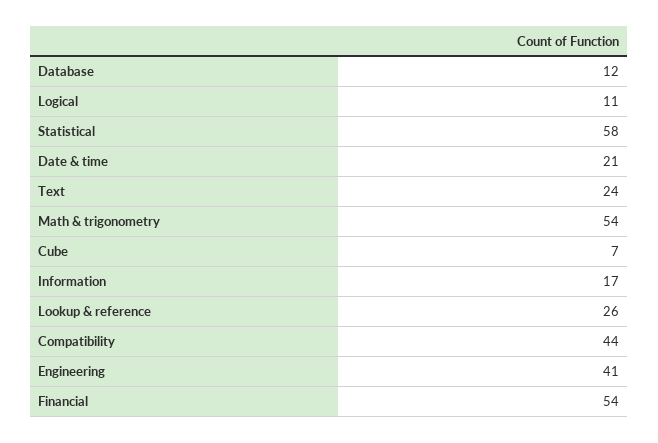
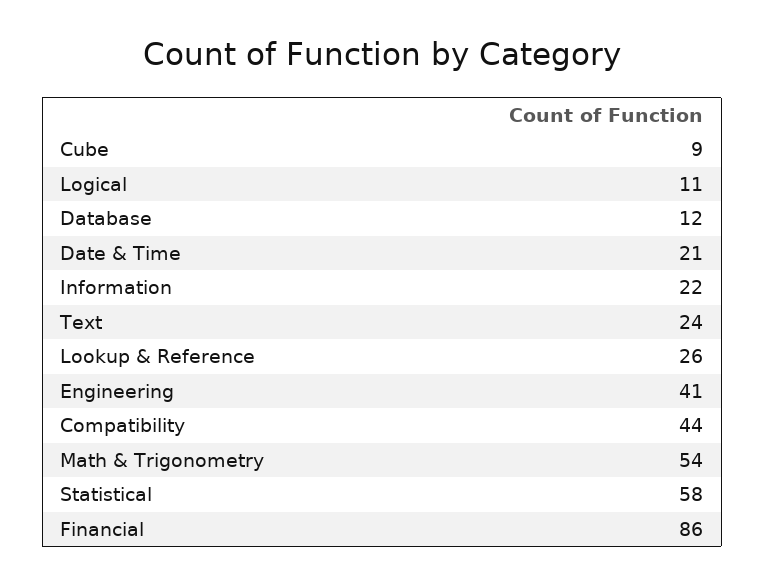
  {
    "Database": 12,
    "Logical": 11,
    "Statistical": 58,
    "Date & time": 21,
    "Text": 24,
    "Math & trigonometry": 54,
-   "Cube": 7,
+   "Cube": 9,
-   "Information": 17,
+   "Information": 22,
    "Lookup & reference": 26,
    "Compatibility": 44,
    "Engineering": 41,
-   "Financial": 54
+   "Financial": 86
  }

